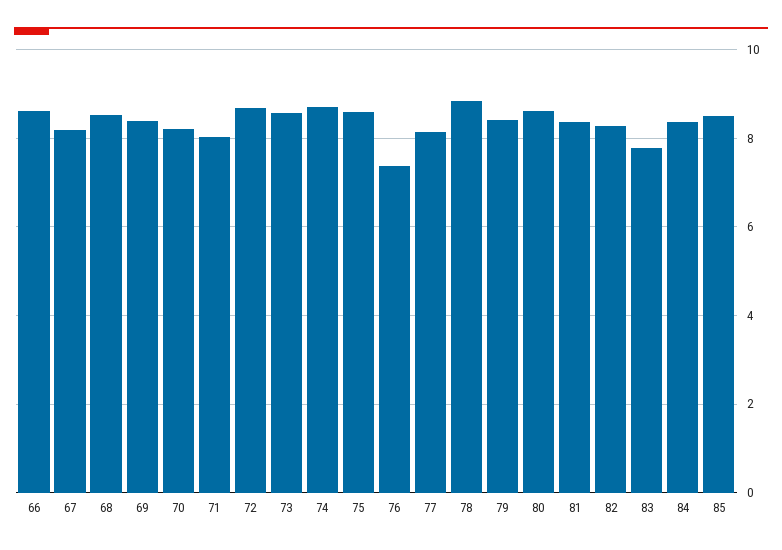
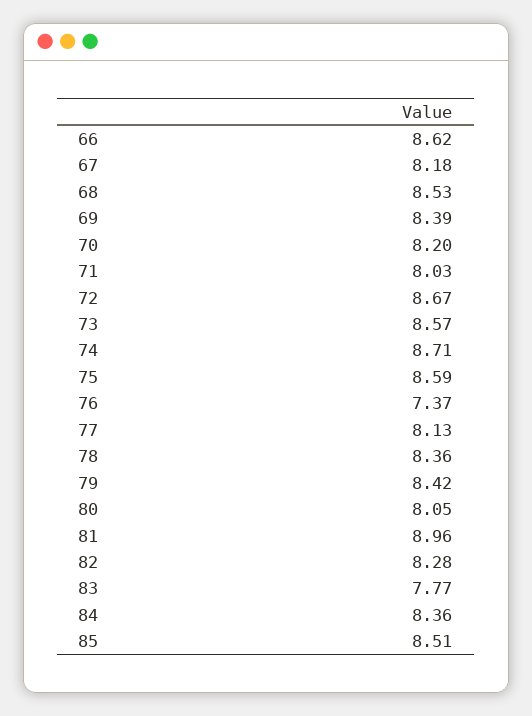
  {
    "66": 8.62,
    "67": 8.18,
    "68": 8.53,
    "69": 8.39,
    "70": 8.2,
    "71": 8.03,
    "72": 8.67,
    "73": 8.57,
    "74": 8.71,
    "75": 8.59,
    "76": 7.37,
    "77": 8.13,
-   "78": 8.8,
+   "78": 8.36,
    "79": 8.42,
-   "80": 8.6,
+   "80": 8.05,
-   "81": 8.4,
+   "81": 8.96,
    "82": 8.28,
    "83": 7.77,
    "84": 8.36,
    "85": 8.51
  }

